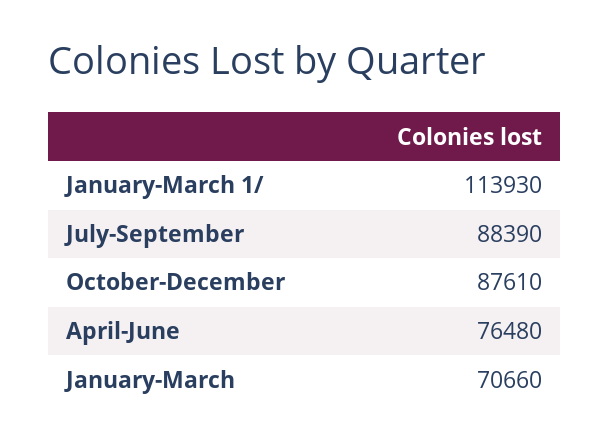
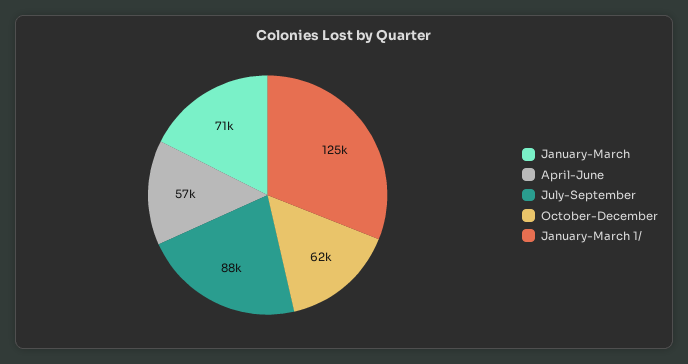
  {
-   "January-March 1/": 113930,
+   "January-March 1/": 125000,
    "July-September": 88390,
-   "October-December": 87610,
+   "October-December": 62000,
-   "April-June": 76480,
+   "April-June": 57000,
    "January-March": 70660
  }

